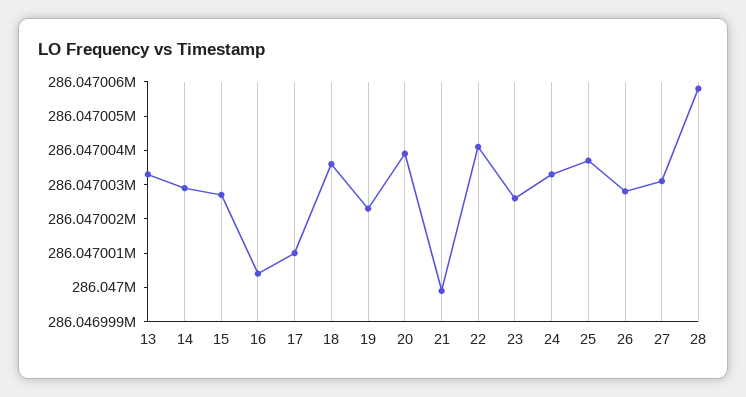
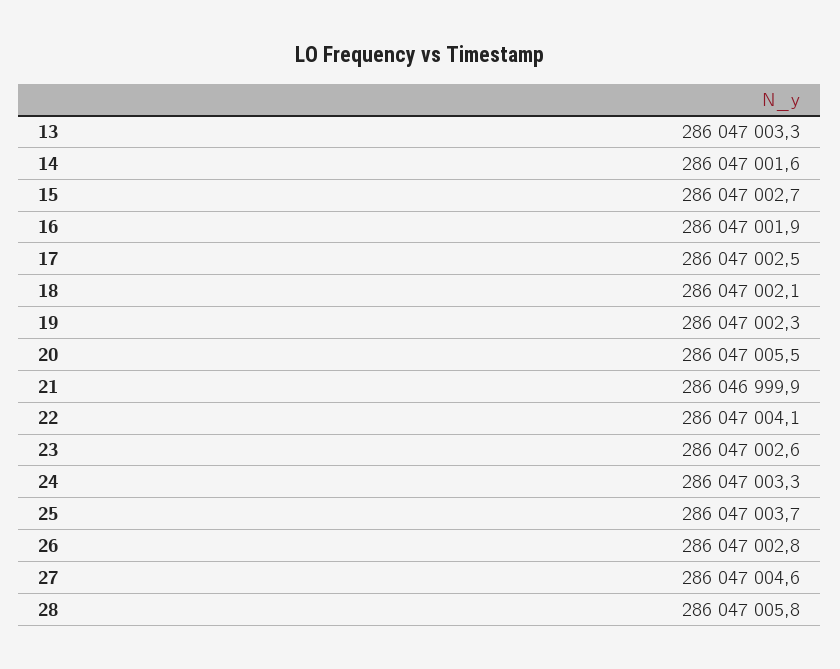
  {
    "13": 286047003.3,
-   "14": 286047003,
+   "14": 286047001.6,
    "15": 286047002.7,
-   "16": 286047000.5,
+   "16": 286047001.9,
-   "17": 286047001,
+   "17": 286047002.5,
-   "18": 286047003.5,
+   "18": 286047002.1,
    "19": 286047002.3,
-   "20": 286047004,
+   "20": 286047005.5,
    "21": 286046999.9,
    "22": 286047004.1,
    "23": 286047002.6,
    "24": 286047003.3,
    "25": 286047003.7,
    "26": 286047002.8,
-   "27": 286047003,
+   "27": 286047004.6,
    "28": 286047005.8
  }

